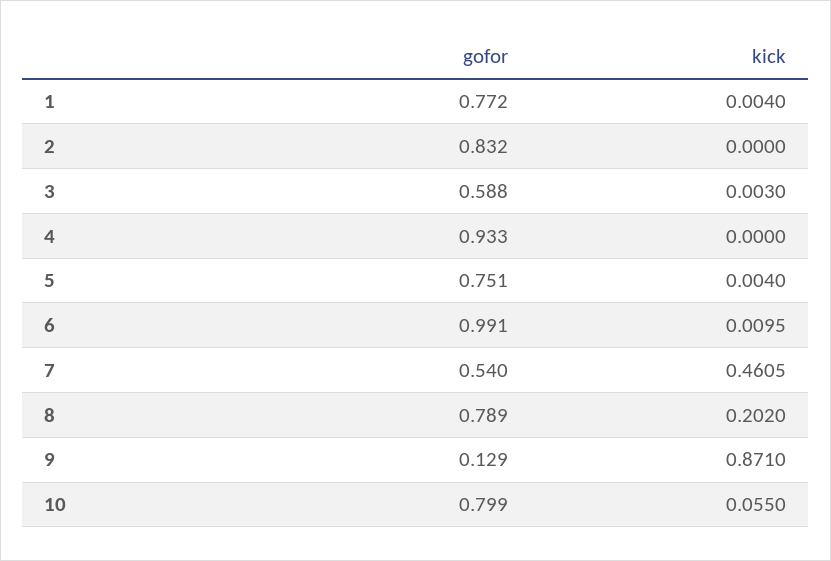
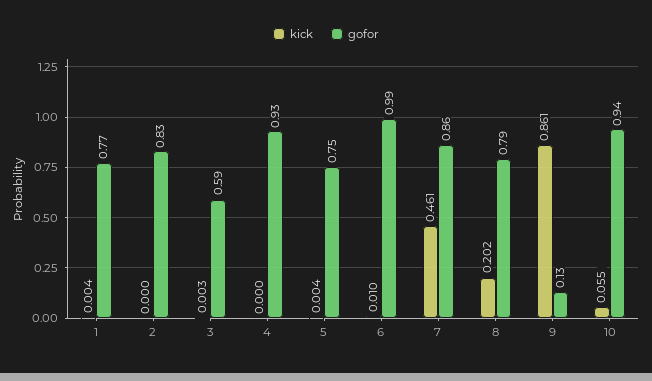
  {
    "gofor": {
      "1": 0.772,
      "2": 0.832,
      "3": 0.588,
      "4": 0.933,
      "5": 0.751,
      "6": 0.991,
-     "7": 0.54,
+     "7": 0.86,
      "8": 0.789,
      "9": 0.129,
-     "10": 0.799
+     "10": 0.94
    },
    "kick": {
      "1": 0.004,
      "2": 0,
      "3": 0.003,
      "4": 0,
      "5": 0.004,
      "6": 0.0095,
      "7": 0.4605,
      "8": 0.202,
-     "9": 0.871,
+     "9": 0.861,
      "10": 0.055
    }
  }

